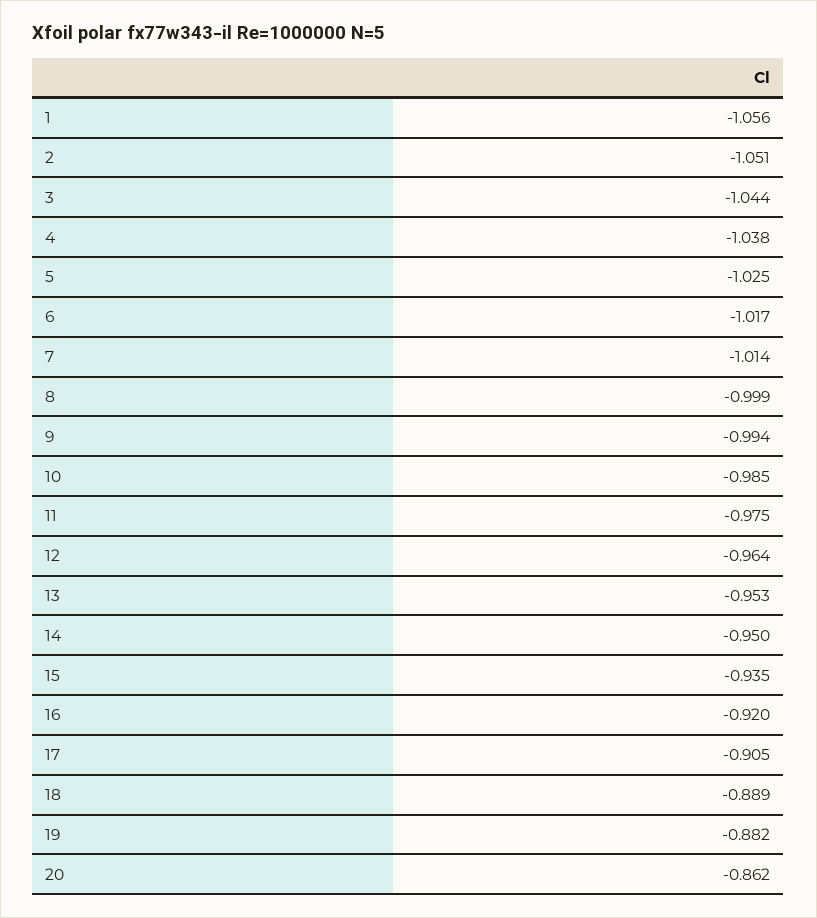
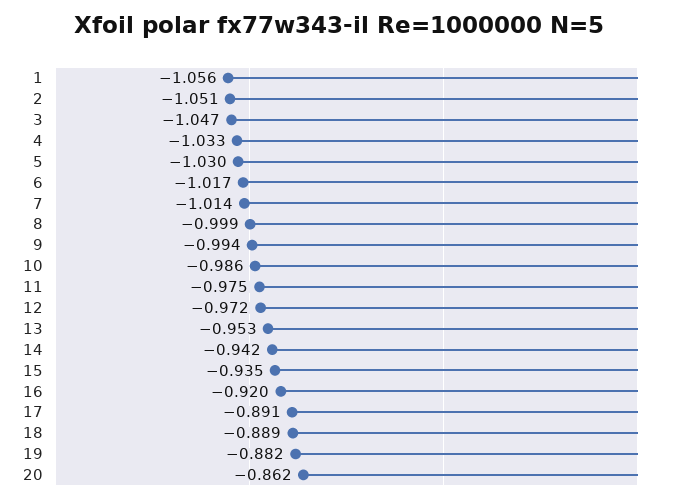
  {
    "1": -1.056,
    "2": -1.051,
-   "3": -1.044,
+   "3": -1.047,
-   "4": -1.038,
+   "4": -1.033,
-   "5": -1.025,
+   "5": -1.03,
    "6": -1.017,
    "7": -1.014,
    "8": -0.999,
    "9": -0.994,
-   "10": -0.985,
+   "10": -0.986,
    "11": -0.975,
-   "12": -0.964,
+   "12": -0.972,
    "13": -0.953,
-   "14": -0.95,
+   "14": -0.942,
    "15": -0.935,
    "16": -0.92,
-   "17": -0.905,
+   "17": -0.891,
    "18": -0.889,
    "19": -0.882,
    "20": -0.862
  }

